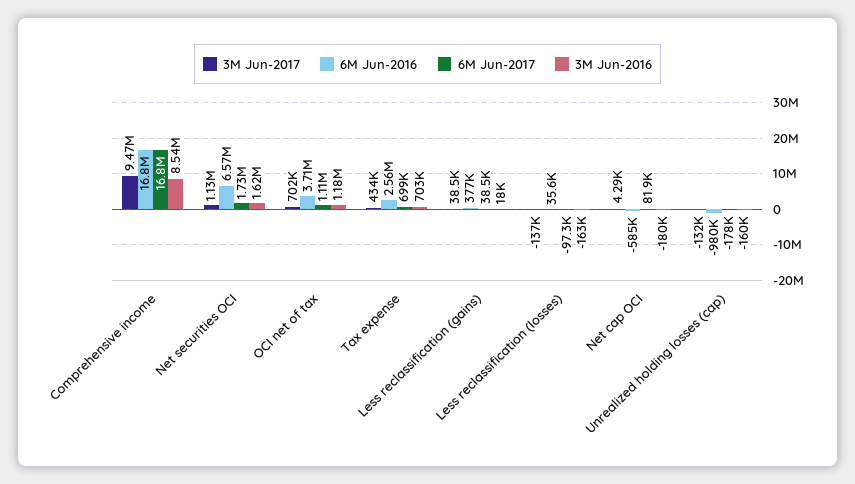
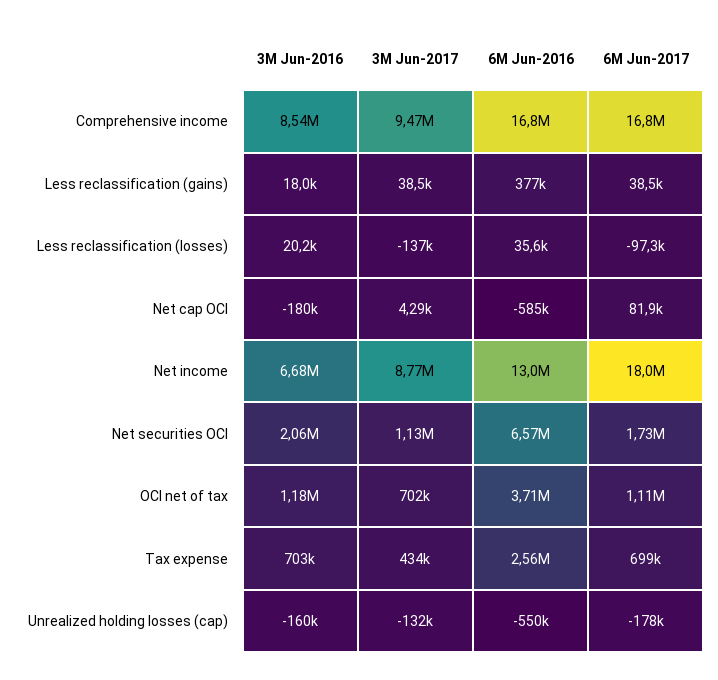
  {
    "3M Jun-2017": {
      "Comprehensive income": 9470000,
      "Net securities OCI": 1130000,
      "OCI net of tax": 702000,
      "Tax expense": 434000,
      "Less reclassification (gains)": 38500,
      "Less reclassification (losses)": -137000,
      "Net cap OCI": 4290,
-     "Unrealized holding losses (cap)": -132000
+     "Unrealized holding losses (cap)": -132000,
+     "Net income": 8770000
    },
    "6M Jun-2016": {
      "Comprehensive income": 16800000,
      "Net securities OCI": 6570000,
      "OCI net of tax": 3710000,
      "Tax expense": 2560000,
      "Less reclassification (gains)": 377000,
      "Less reclassification (losses)": 35600,
      "Net cap OCI": -585000,
-     "Unrealized holding losses (cap)": -980000
+     "Unrealized holding losses (cap)": -550000,
+     "Net income": 13000000
    },
    "6M Jun-2017": {
      "Comprehensive income": 16800000,
      "Net securities OCI": 1730000,
      "OCI net of tax": 1110000,
      "Tax expense": 699000,
      "Less reclassification (gains)": 38500,
      "Less reclassification (losses)": -97300,
      "Net cap OCI": 81900,
-     "Unrealized holding losses (cap)": -178000
+     "Unrealized holding losses (cap)": -178000,
+     "Net income": 18000000
    },
    "3M Jun-2016": {
      "Comprehensive income": 8540000,
-     "Net securities OCI": 1620000,
+     "Net securities OCI": 2060000,
      "OCI net of tax": 1180000,
      "Tax expense": 703000,
      "Less reclassification (gains)": 18000,
-     "Less reclassification (losses)": -163000,
+     "Less reclassification (losses)": 20200,
      "Net cap OCI": -180000,
-     "Unrealized holding losses (cap)": -160000
+     "Unrealized holding losses (cap)": -160000,
+     "Net income": 6680000
    }
  }

